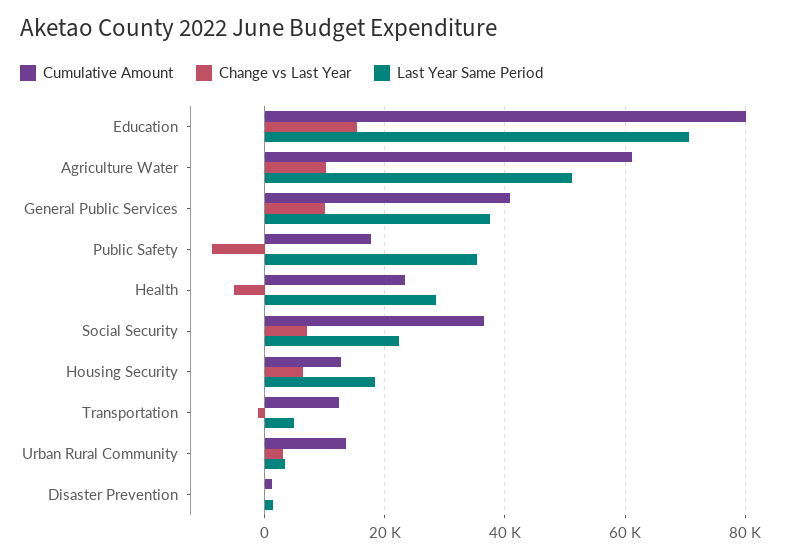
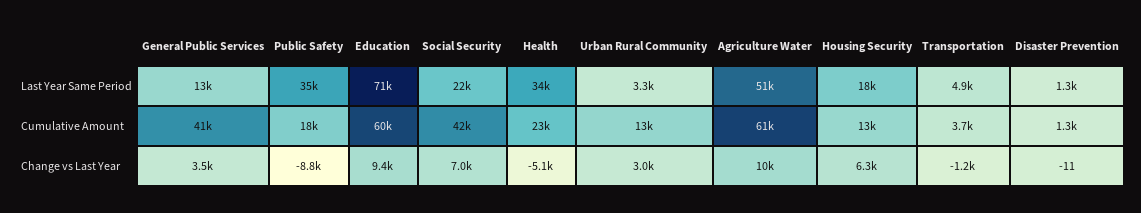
  {
    "Cumulative Amount": {
-     "Education": 80000,
+     "Education": 60000,
      "Agriculture Water": 61000,
      "General Public Services": 41000,
      "Public Safety": 18000,
      "Health": 23000,
-     "Social Security": 36000,
+     "Social Security": 42000,
      "Housing Security": 13000,
-     "Transportation": 12000,
+     "Transportation": 3700,
      "Urban Rural Community": 13000,
      "Disaster Prevention": 1300
    },
    "Change vs Last Year": {
-     "Education": 16000,
+     "Education": 9400,
      "Agriculture Water": 10000,
-     "General Public Services": 10000,
+     "General Public Services": 3500,
      "Public Safety": -8800,
      "Health": -5100,
      "Social Security": 7000,
      "Housing Security": 6300,
      "Transportation": -1200,
      "Urban Rural Community": 3000,
      "Disaster Prevention": -11
    },
    "Last Year Same Period": {
      "Education": 71000,
      "Agriculture Water": 51000,
-     "General Public Services": 38000,
+     "General Public Services": 13000,
      "Public Safety": 35000,
-     "Health": 28000,
+     "Health": 34000,
      "Social Security": 22000,
      "Housing Security": 18000,
      "Transportation": 4900,
      "Urban Rural Community": 3300,
      "Disaster Prevention": 1300
    }
  }

